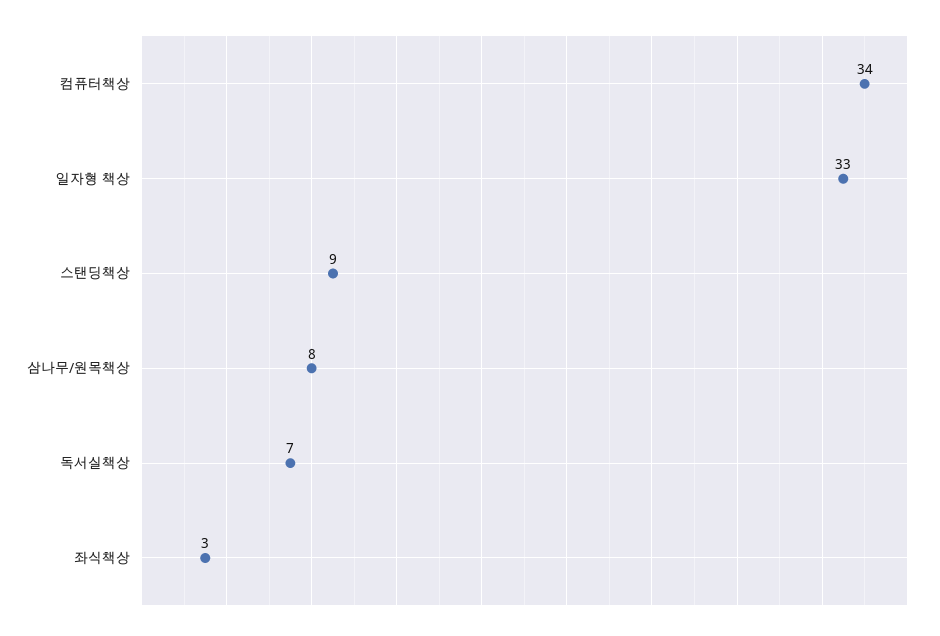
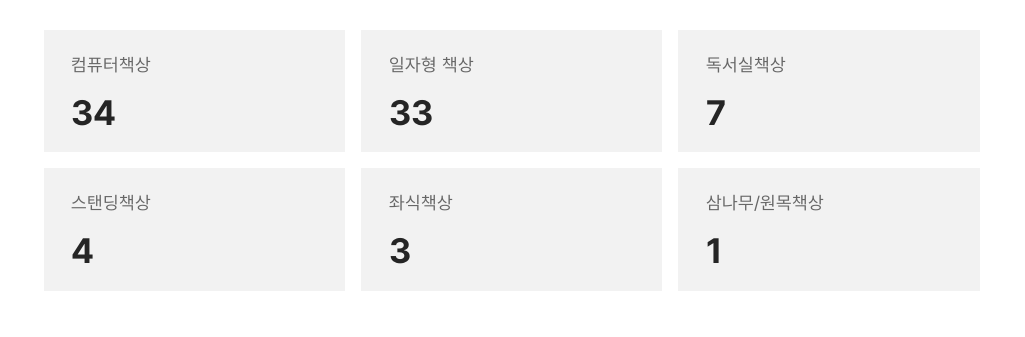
  {
    "컴퓨터책상": 34,
    "일자형 책상": 33,
-   "스탠딩책상": 9,
+   "스탠딩책상": 4,
-   "삼나무/원목책상": 8,
+   "삼나무/원목책상": 1,
    "독서실책상": 7,
    "좌식책상": 3
  }

